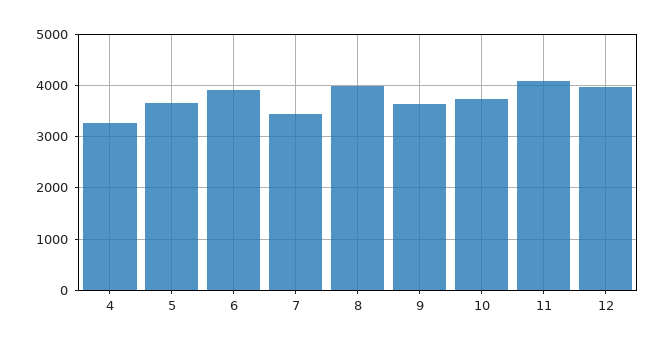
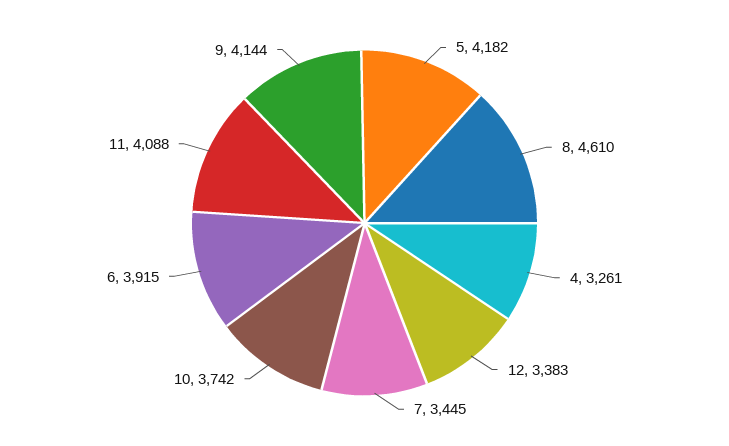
  {
    "4": 3261,
-   "5": 3600,
+   "5": 4182,
    "6": 3915,
    "7": 3445,
-   "8": 4000,
+   "8": 4610,
-   "9": 3600,
+   "9": 4144,
    "10": 3742,
    "11": 4088,
-   "12": 4000
+   "12": 3383
  }

